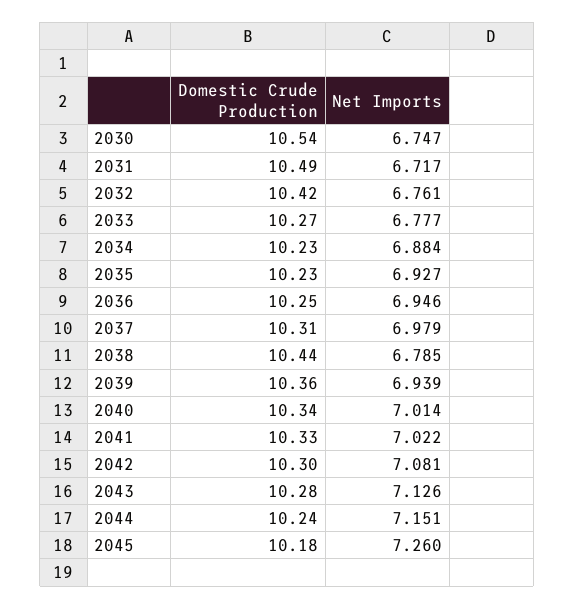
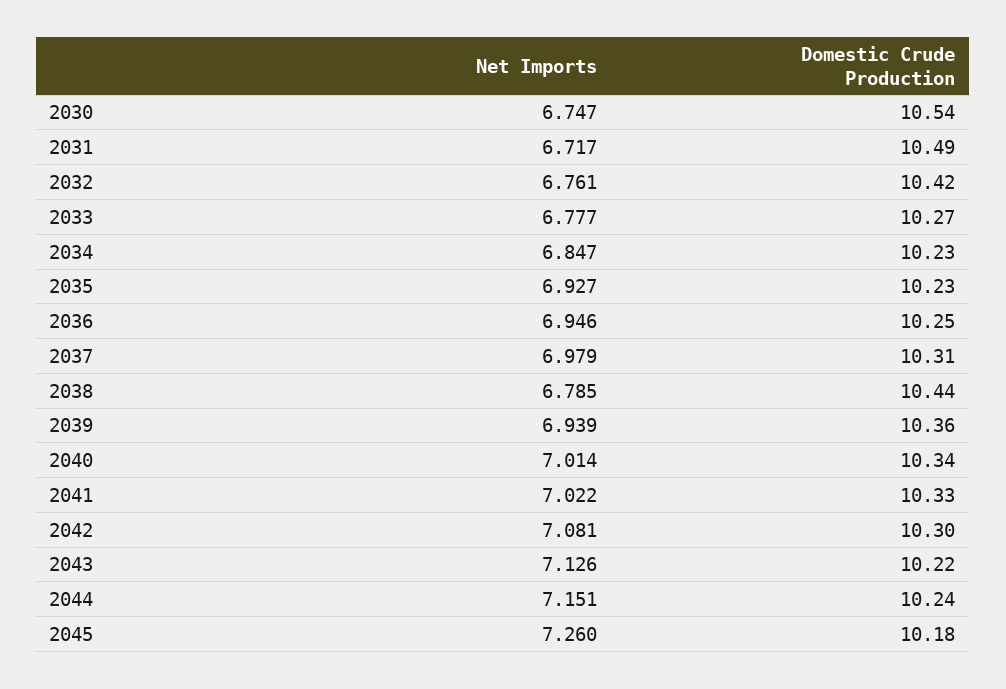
  {
    "Domestic Crude Production": {
      "2030": 10.54,
      "2031": 10.49,
      "2032": 10.42,
      "2033": 10.27,
      "2034": 10.23,
      "2035": 10.23,
      "2036": 10.25,
      "2037": 10.31,
      "2038": 10.44,
      "2039": 10.36,
      "2040": 10.34,
      "2041": 10.33,
      "2042": 10.3,
-     "2043": 10.28,
+     "2043": 10.22,
      "2044": 10.24,
      "2045": 10.18
    },
    "Net Imports": {
      "2030": 6.747,
      "2031": 6.717,
      "2032": 6.761,
      "2033": 6.777,
-     "2034": 6.884,
+     "2034": 6.847,
      "2035": 6.927,
      "2036": 6.946,
      "2037": 6.979,
      "2038": 6.785,
      "2039": 6.939,
      "2040": 7.014,
      "2041": 7.022,
      "2042": 7.081,
      "2043": 7.126,
      "2044": 7.151,
      "2045": 7.26
    }
  }

